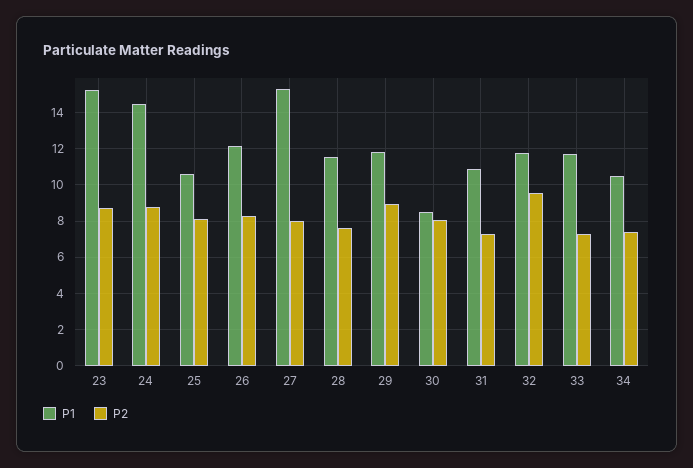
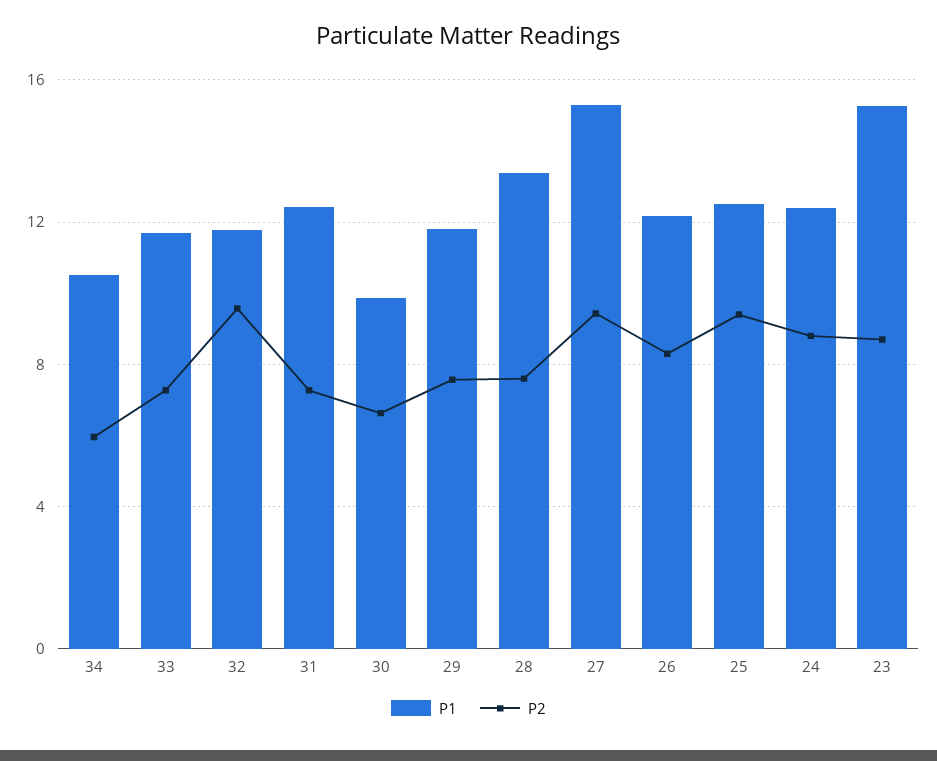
  {
    "P1": {
      "23": 15.5,
-     "24": 14.5,
+     "24": 12.5,
-     "25": 10.5,
+     "25": 12.5,
      "26": 12,
      "27": 15.5,
-     "28": 11.5,
+     "28": 13.5,
      "29": 12,
-     "30": 8.5,
+     "30": 10,
-     "31": 11,
+     "31": 12.5,
      "32": 12,
      "33": 11.5,
      "34": 10.5
    },
    "P2": {
      "23": 8.5,
      "24": 9,
-     "25": 8,
+     "25": 9.5,
      "26": 8.5,
-     "27": 8,
+     "27": 9.5,
      "28": 7.5,
-     "29": 9,
+     "29": 7.5,
-     "30": 8,
+     "30": 6.5,
      "31": 7.5,
      "32": 9.5,
      "33": 7.5,
-     "34": 7.5
+     "34": 6
    }
  }

